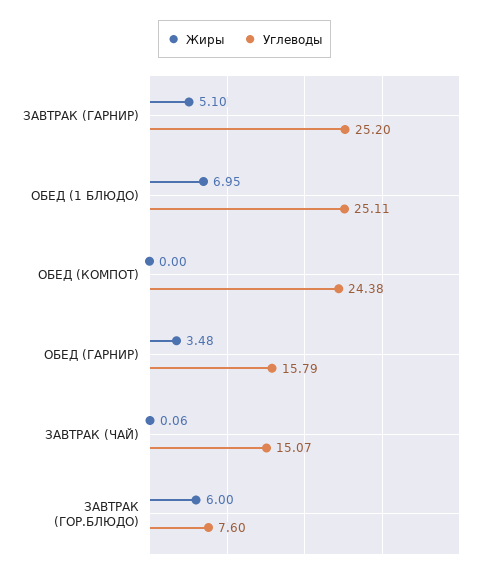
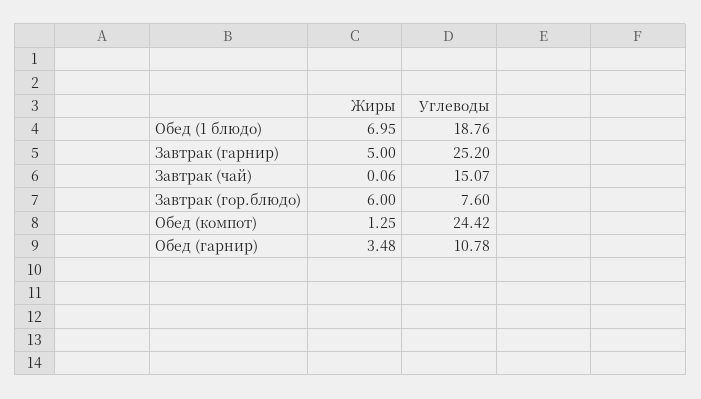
  {
    "Жиры": {
-     "ЗАВТРАК (ГАРНИР)": 5.1,
+     "ЗАВТРАК (ГАРНИР)": 5,
      "ОБЕД (1 БЛЮДО)": 6.95,
-     "ОБЕД (КОМПОТ)": 0,
+     "ОБЕД (КОМПОТ)": 1.25,
      "ОБЕД (ГАРНИР)": 3.48,
      "ЗАВТРАК (ЧАЙ)": 0.06,
      "ЗАВТРАК (ГОР.БЛЮДО)": 6
    },
    "Углеводы": {
      "ЗАВТРАК (ГАРНИР)": 25.2,
-     "ОБЕД (1 БЛЮДО)": 25.11,
+     "ОБЕД (1 БЛЮДО)": 18.76,
-     "ОБЕД (КОМПОТ)": 24.38,
+     "ОБЕД (КОМПОТ)": 24.42,
-     "ОБЕД (ГАРНИР)": 15.79,
+     "ОБЕД (ГАРНИР)": 10.78,
      "ЗАВТРАК (ЧАЙ)": 15.07,
      "ЗАВТРАК (ГОР.БЛЮДО)": 7.6
    }
  }

